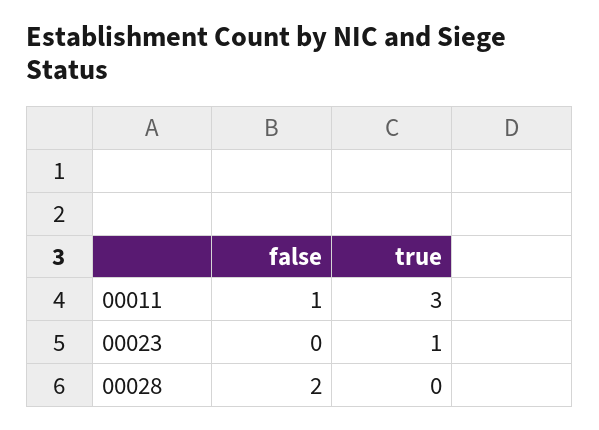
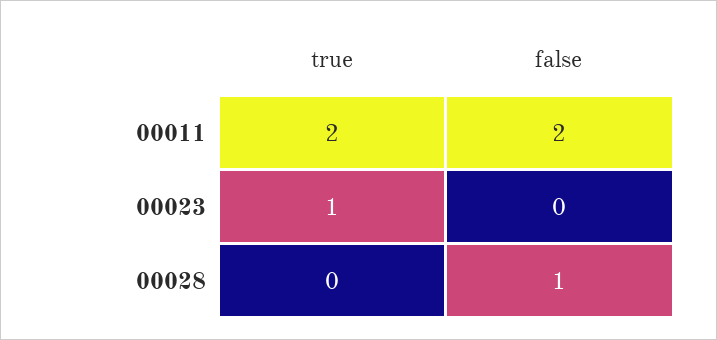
  {
    "false": {
-     "00011": 1,
+     "00011": 2,
      "00023": 0,
-     "00028": 2
+     "00028": 1
    },
    "true": {
-     "00011": 3,
+     "00011": 2,
      "00023": 1,
      "00028": 0
    }
  }

